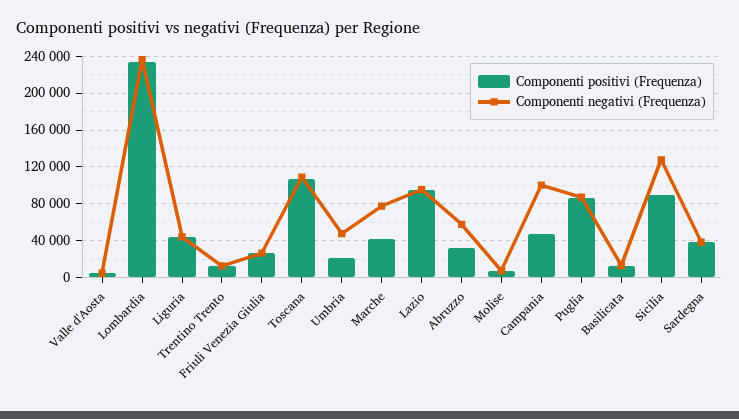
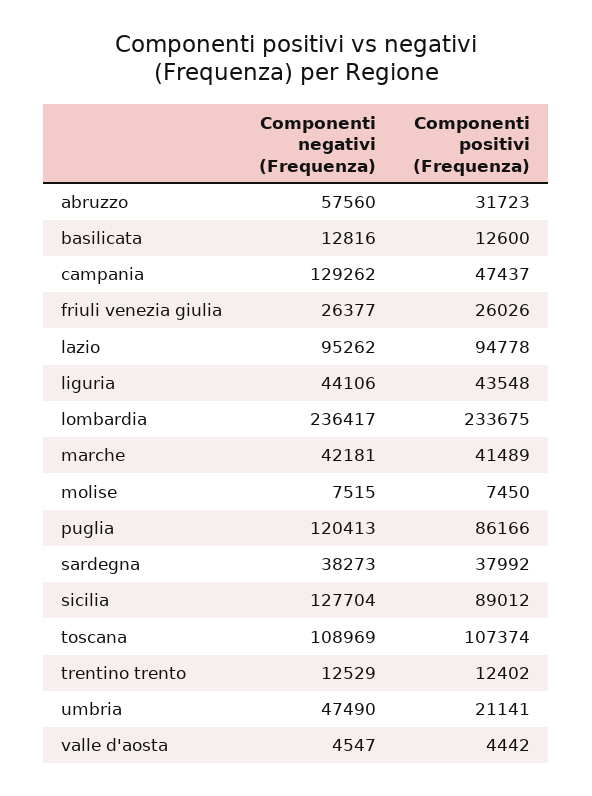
  {
    "Componenti positivi (Frequenza)": {
      "Valle d'Aosta": 4442,
      "Lombardia": 233675,
      "Liguria": 43548,
      "Trentino Trento": 12402,
      "Friuli Venezia Giulia": 26026,
      "Toscana": 107374,
      "Umbria": 21141,
      "Marche": 41489,
      "Lazio": 94778,
      "Abruzzo": 31723,
      "Molise": 7450,
      "Campania": 47437,
      "Puglia": 86166,
      "Basilicata": 12600,
      "Sicilia": 89012,
      "Sardegna": 37992
    },
    "Componenti negativi (Frequenza)": {
      "Valle d'Aosta": 4547,
      "Lombardia": 236417,
      "Liguria": 44106,
      "Trentino Trento": 12529,
      "Friuli Venezia Giulia": 26377,
      "Toscana": 108969,
      "Umbria": 47490,
-     "Marche": 80000,
+     "Marche": 42181,
      "Lazio": 95262,
      "Abruzzo": 57560,
      "Molise": 7515,
-     "Campania": 100000,
+     "Campania": 129262,
-     "Puglia": 90000,
+     "Puglia": 120413,
      "Basilicata": 12816,
      "Sicilia": 127704,
      "Sardegna": 38273
    }
  }

